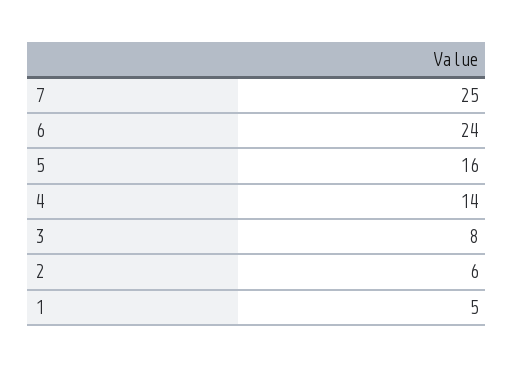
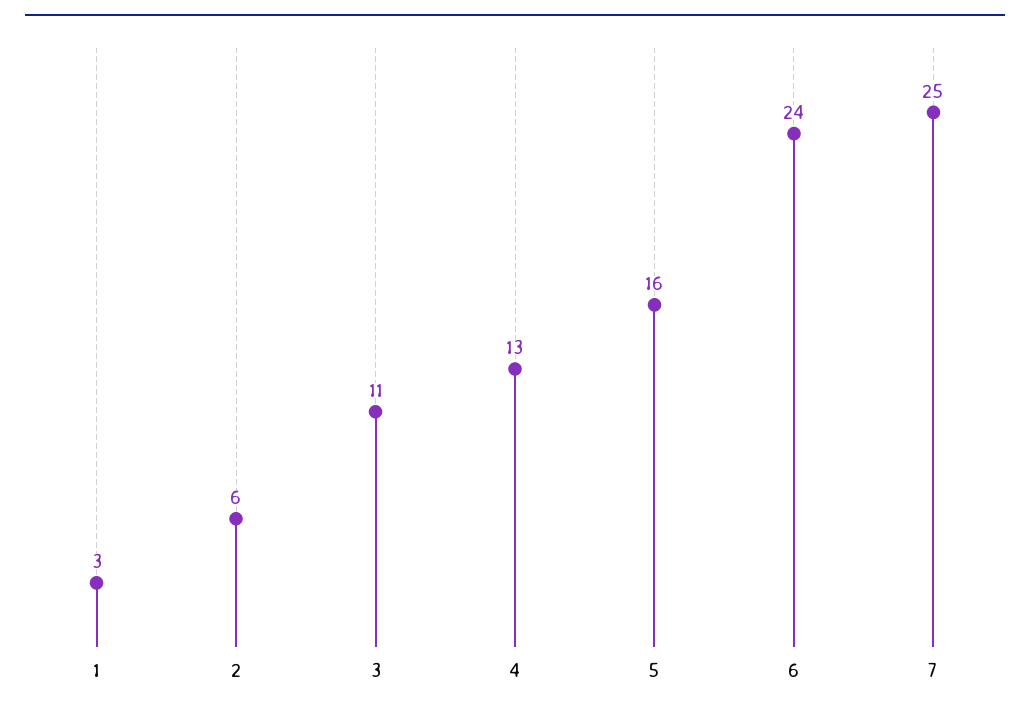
  {
    "7": 25,
    "6": 24,
    "5": 16,
-   "4": 14,
+   "4": 13,
-   "3": 8,
+   "3": 11,
    "2": 6,
-   "1": 5
+   "1": 3
  }

